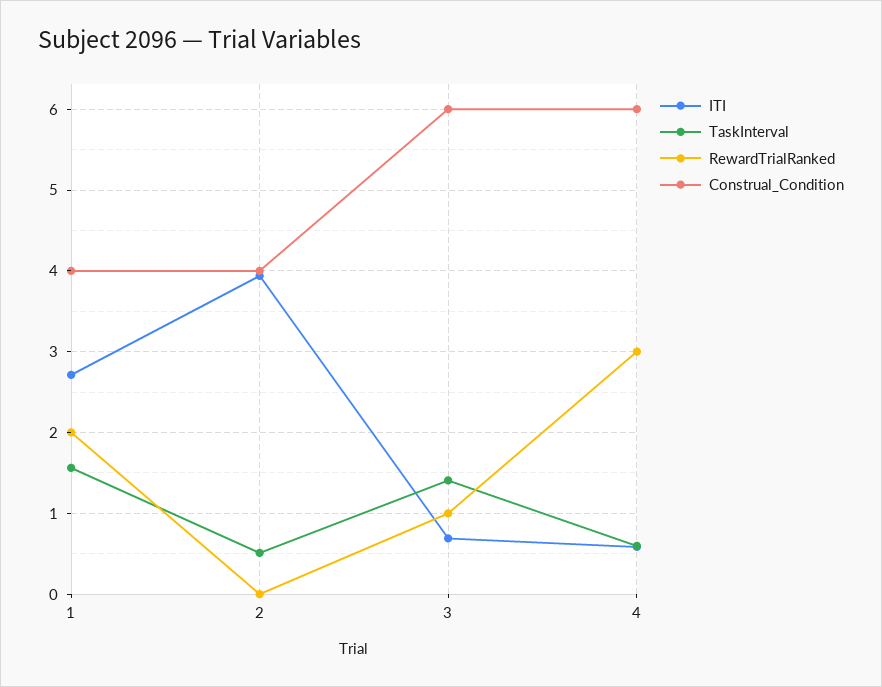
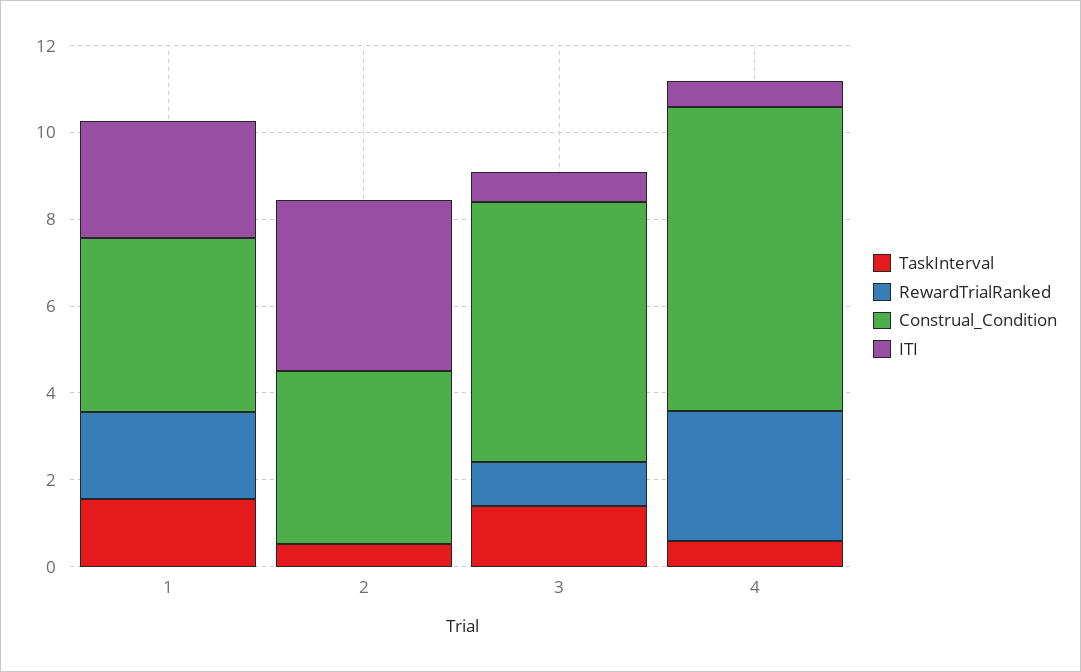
  {
    "ITI": {
      "1": 2.7,
      "2": 3.9,
      "3": 0.7,
      "4": 0.6
    },
    "TaskInterval": {
      "1": 1.6,
      "2": 0.5,
      "3": 1.4,
      "4": 0.6
    },
    "RewardTrialRanked": {
      "1": 2,
      "2": 0,
      "3": 1,
      "4": 3
    },
    "Construal_Condition": {
      "1": 4,
      "2": 4,
      "3": 6,
-     "4": 6
+     "4": 7
    }
  }

